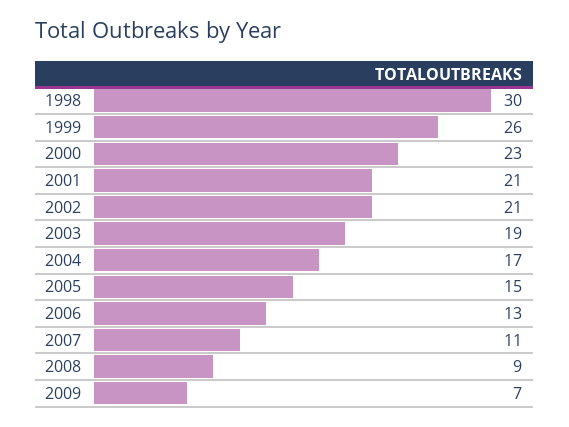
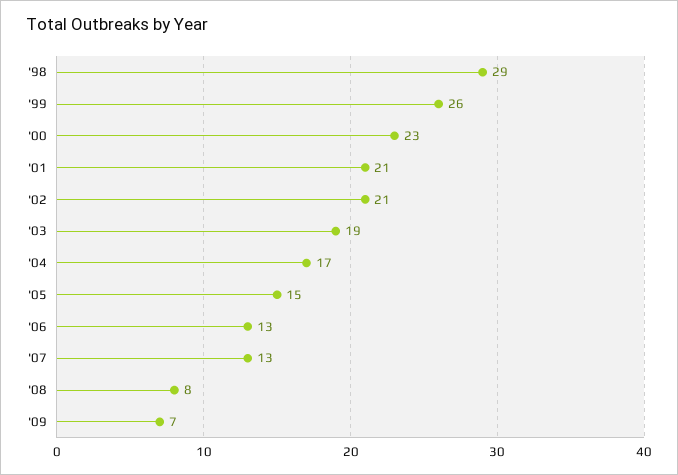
  {
-   "1998": 30,
+   "1998": 29,
    "1999": 26,
    "2000": 23,
    "2001": 21,
    "2002": 21,
    "2003": 19,
    "2004": 17,
    "2005": 15,
    "2006": 13,
-   "2007": 11,
+   "2007": 13,
-   "2008": 9,
+   "2008": 8,
    "2009": 7
  }

